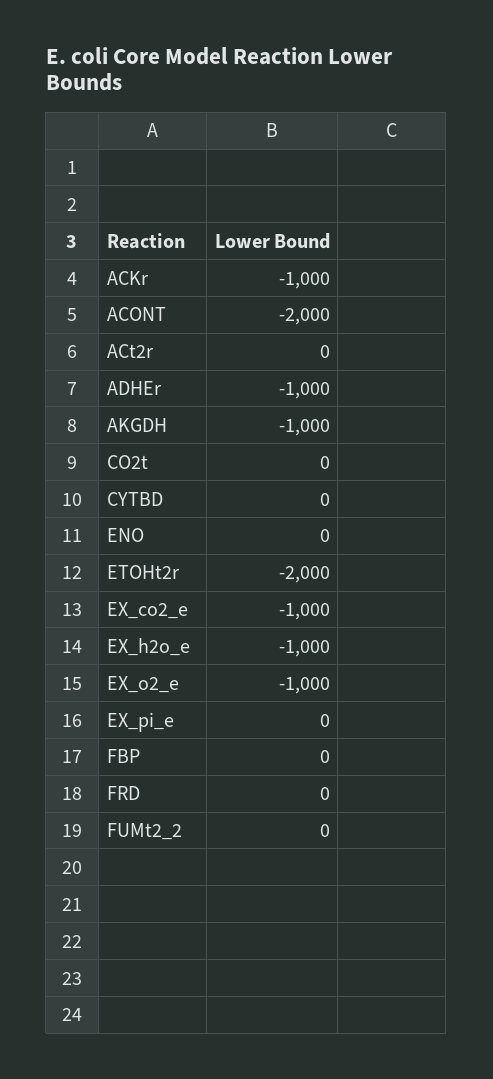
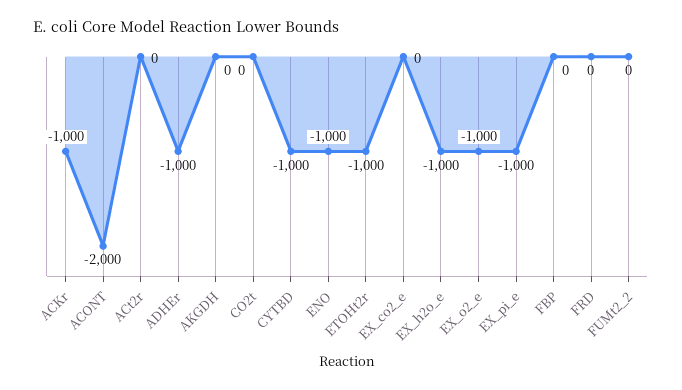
  {
    "ACKr": -1000,
    "ACONT": -2000,
    "ACt2r": 0,
    "ADHEr": -1000,
-   "AKGDH": -1000,
+   "AKGDH": 0,
    "CO2t": 0,
-   "CYTBD": 0,
+   "CYTBD": -1000,
-   "ENO": 0,
+   "ENO": -1000,
-   "ETOHt2r": -2000,
+   "ETOHt2r": -1000,
-   "EX_co2_e": -1000,
+   "EX_co2_e": 0,
    "EX_h2o_e": -1000,
    "EX_o2_e": -1000,
-   "EX_pi_e": 0,
+   "EX_pi_e": -1000,
    "FBP": 0,
    "FRD": 0,
    "FUMt2_2": 0
  }

